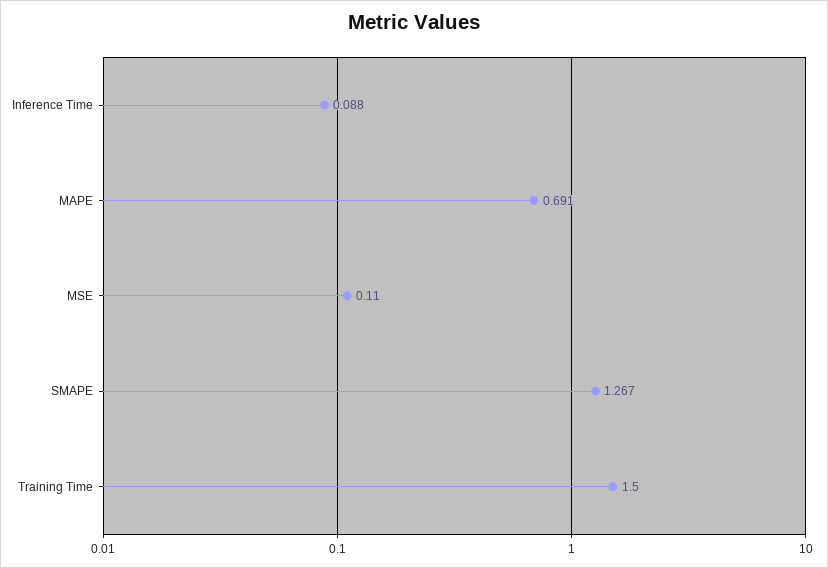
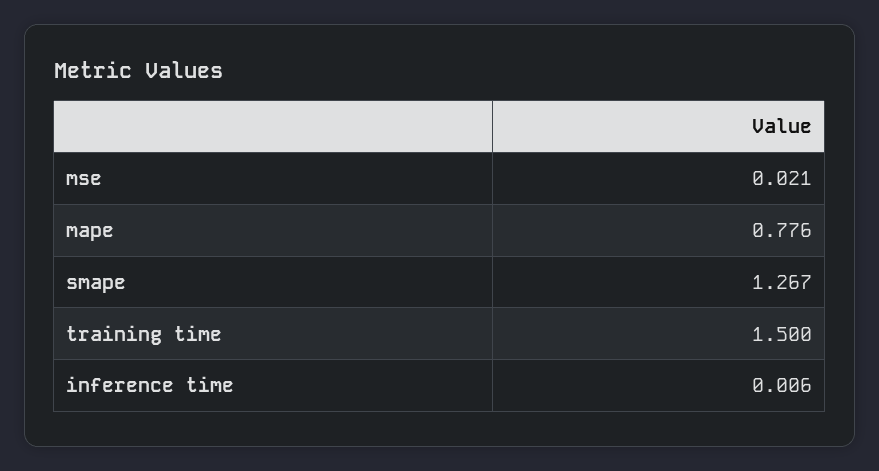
  {
-   "Inference Time": 0.088,
+   "Inference Time": 0.006,
-   "MAPE": 0.691,
+   "MAPE": 0.776,
-   "MSE": 0.11,
+   "MSE": 0.021,
    "SMAPE": 1.267,
    "Training Time": 1.5
  }

